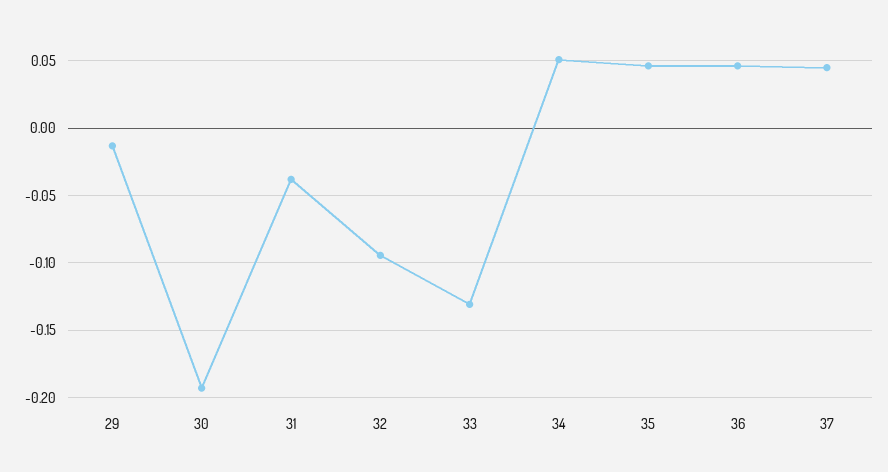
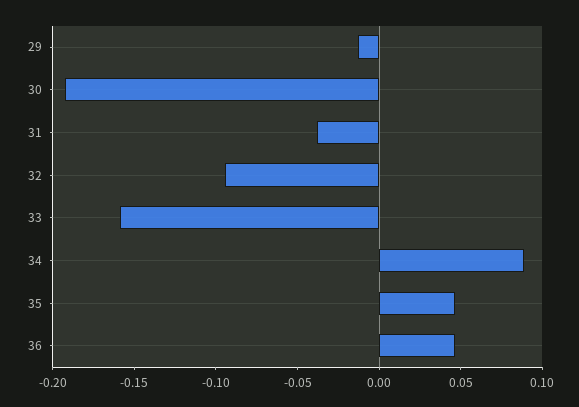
  {
    "29": -0.015,
    "30": -0.195,
    "31": -0.04,
    "32": -0.095,
-   "33": -0.13,
+   "33": -0.16,
-   "34": 0.05,
+   "34": 0.09,
    "35": 0.045,
-   "36": 0.045,
+   "36": 0.045
-   "37": 0.045
  }

